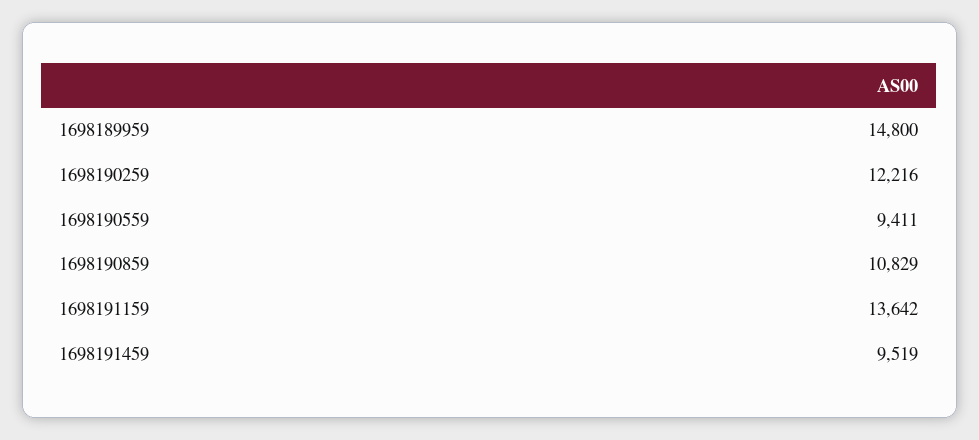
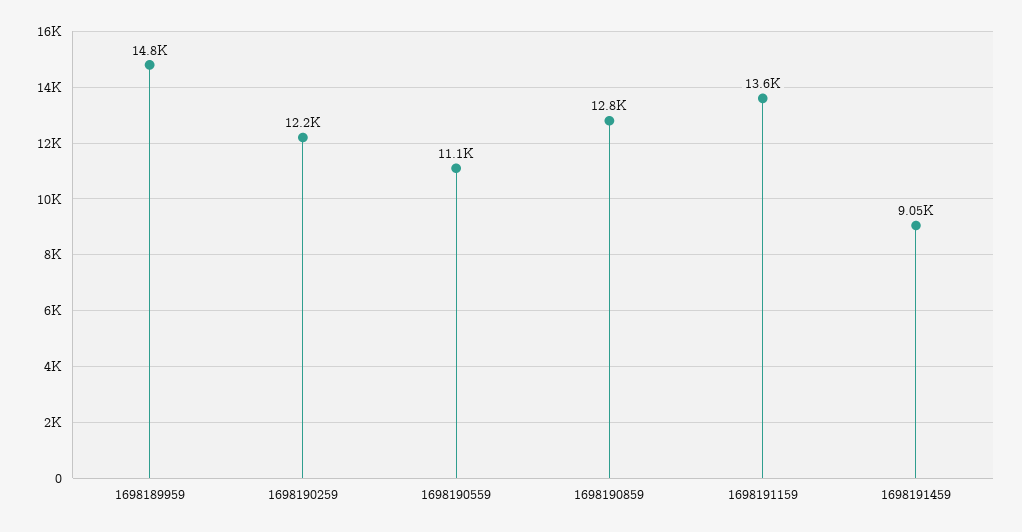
  {
    "1698189959": 14800,
    "1698190259": 12216,
-   "1698190559": 9411,
+   "1698190559": 11100,
-   "1698190859": 10829,
+   "1698190859": 12800,
    "1698191159": 13642,
-   "1698191459": 9519
+   "1698191459": 9050
  }

